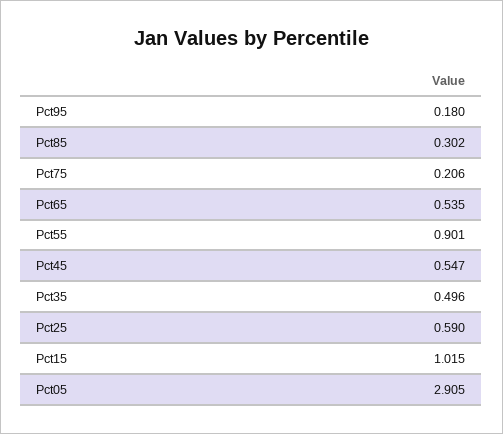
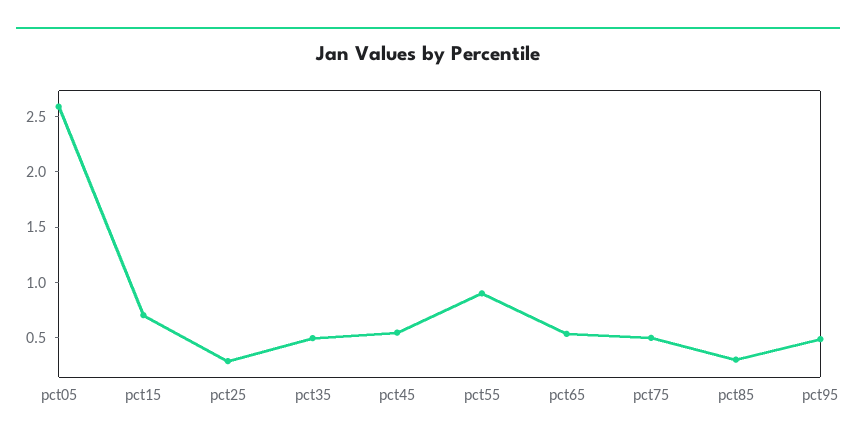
  {
-   "Pct95": 0.18,
+   "Pct95": 0.5,
    "Pct85": 0.302,
-   "Pct75": 0.206,
+   "Pct75": 0.5,
    "Pct65": 0.535,
    "Pct55": 0.901,
    "Pct45": 0.547,
    "Pct35": 0.496,
-   "Pct25": 0.59,
+   "Pct25": 0.3,
-   "Pct15": 1.015,
+   "Pct15": 0.7,
-   "Pct05": 2.905
+   "Pct05": 2.6
  }

